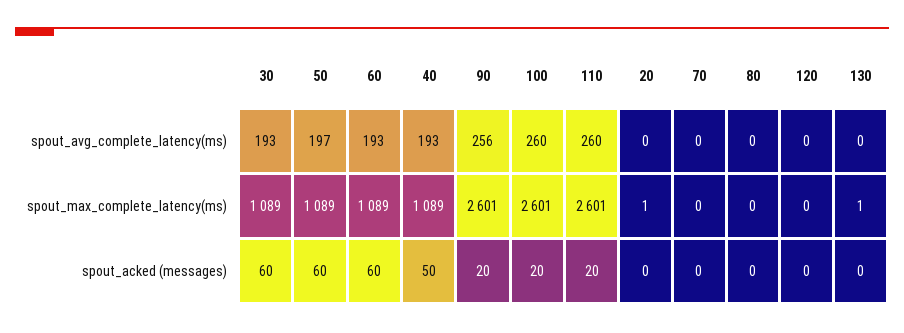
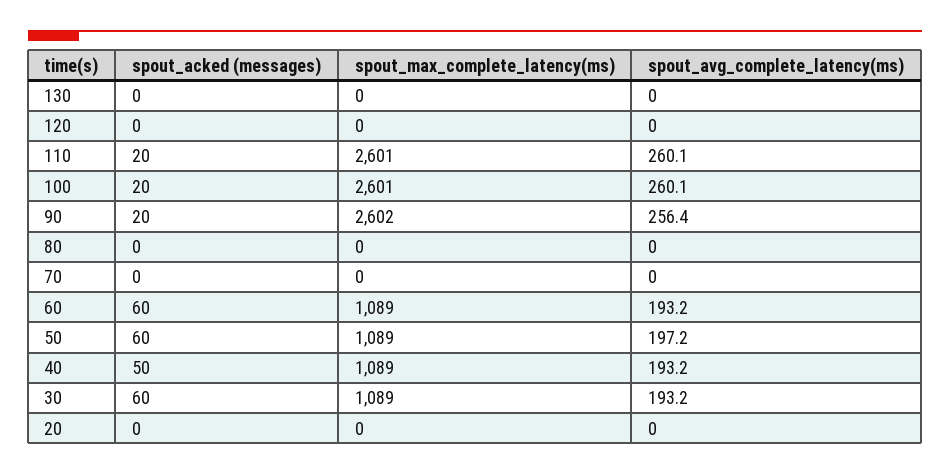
  {
    "30": {
      "spout_avg_complete_latency(ms)": 193.2,
      "spout_max_complete_latency(ms)": 1089,
      "spout_acked (messages)": 60
    },
    "50": {
      "spout_avg_complete_latency(ms)": 197.2,
      "spout_max_complete_latency(ms)": 1089,
      "spout_acked (messages)": 60
    },
    "60": {
      "spout_avg_complete_latency(ms)": 193.2,
      "spout_max_complete_latency(ms)": 1089,
      "spout_acked (messages)": 60
    },
    "40": {
      "spout_avg_complete_latency(ms)": 193.2,
      "spout_max_complete_latency(ms)": 1089,
      "spout_acked (messages)": 50
    },
    "90": {
      "spout_avg_complete_latency(ms)": 256.4,
-     "spout_max_complete_latency(ms)": 2601,
+     "spout_max_complete_latency(ms)": 2602,
      "spout_acked (messages)": 20
    },
    "100": {
      "spout_avg_complete_latency(ms)": 260.1,
      "spout_max_complete_latency(ms)": 2601,
      "spout_acked (messages)": 20
    },
    "110": {
      "spout_avg_complete_latency(ms)": 260.1,
      "spout_max_complete_latency(ms)": 2601,
      "spout_acked (messages)": 20
    },
    "20": {
      "spout_avg_complete_latency(ms)": 0,
-     "spout_max_complete_latency(ms)": 1,
+     "spout_max_complete_latency(ms)": 0,
      "spout_acked (messages)": 0
    },
    "70": {
      "spout_avg_complete_latency(ms)": 0,
      "spout_max_complete_latency(ms)": 0,
      "spout_acked (messages)": 0
    },
    "80": {
      "spout_avg_complete_latency(ms)": 0,
      "spout_max_complete_latency(ms)": 0,
      "spout_acked (messages)": 0
    },
    "120": {
      "spout_avg_complete_latency(ms)": 0,
      "spout_max_complete_latency(ms)": 0,
      "spout_acked (messages)": 0
    },
    "130": {
      "spout_avg_complete_latency(ms)": 0,
-     "spout_max_complete_latency(ms)": 1,
+     "spout_max_complete_latency(ms)": 0,
      "spout_acked (messages)": 0
    }
  }

